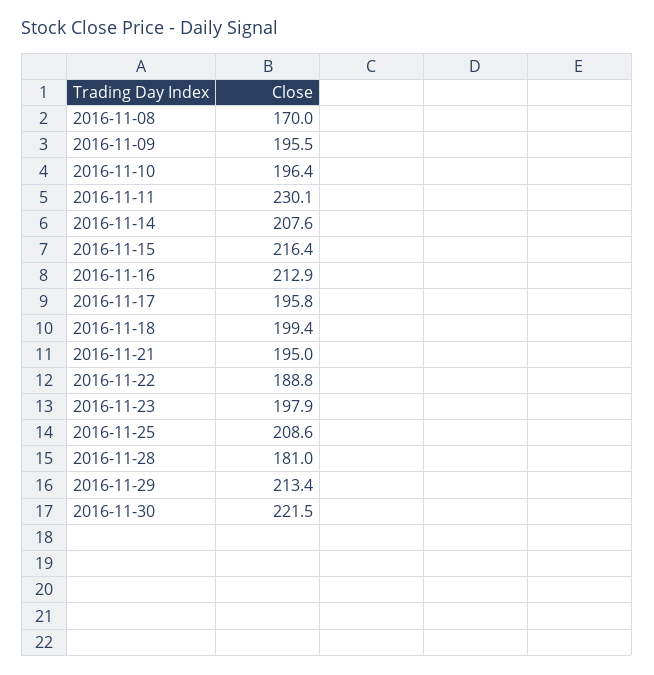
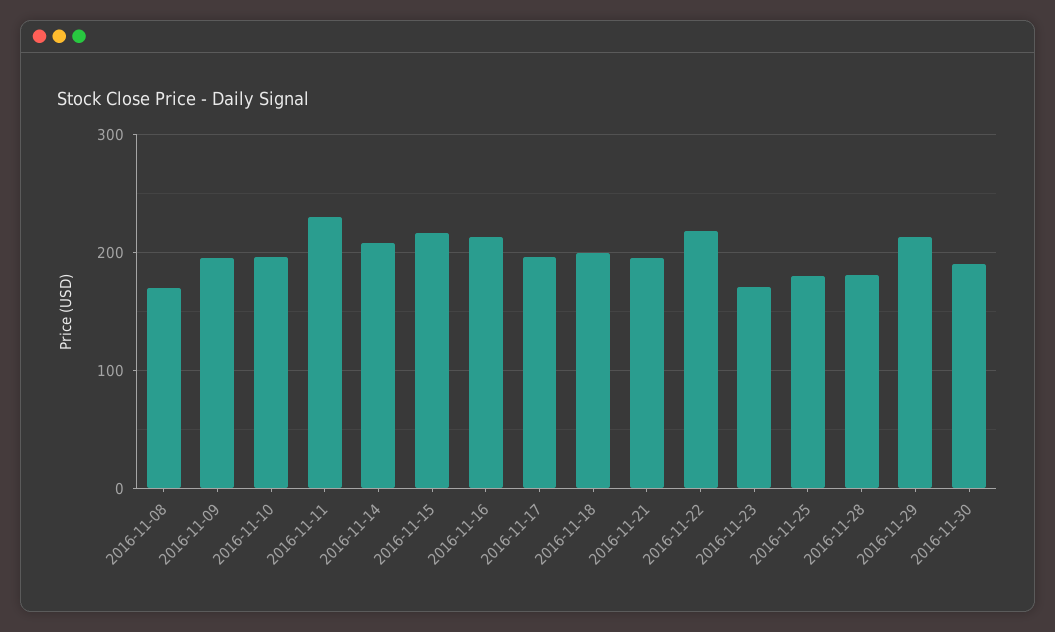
  {
    "2016-11-08": 170,
    "2016-11-09": 195.5,
    "2016-11-10": 196.4,
    "2016-11-11": 230.1,
    "2016-11-14": 207.6,
    "2016-11-15": 216.4,
    "2016-11-16": 212.9,
    "2016-11-17": 195.8,
    "2016-11-18": 199.4,
    "2016-11-21": 195,
-   "2016-11-22": 188.8,
+   "2016-11-22": 220,
-   "2016-11-23": 197.9,
+   "2016-11-23": 170,
-   "2016-11-25": 208.6,
+   "2016-11-25": 180,
    "2016-11-28": 181,
    "2016-11-29": 213.4,
-   "2016-11-30": 221.5
+   "2016-11-30": 190
  }

